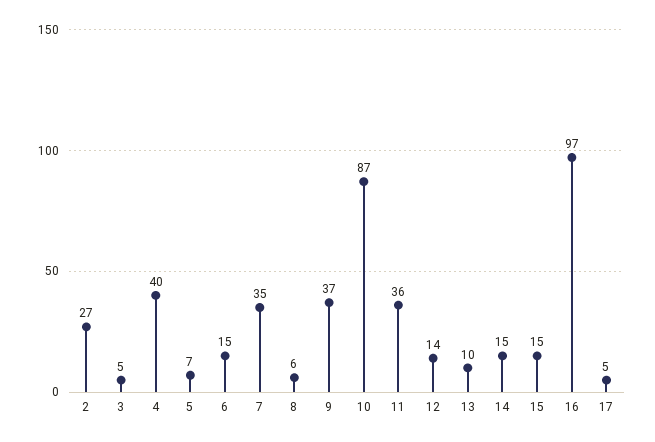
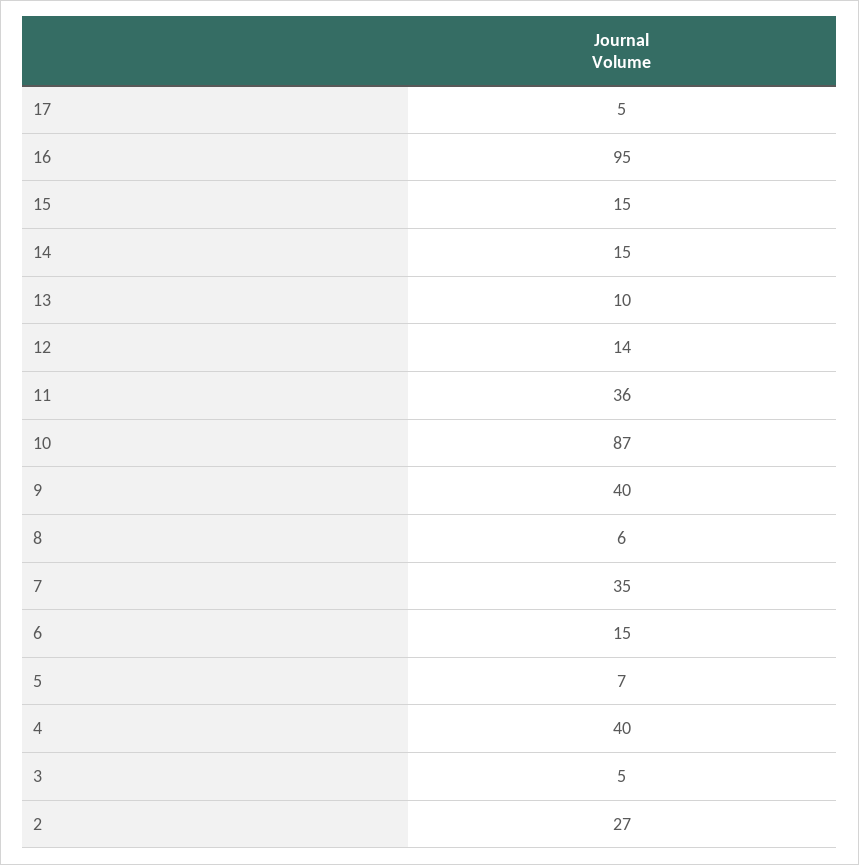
  {
    "2": 27,
    "3": 5,
    "4": 40,
    "5": 7,
    "6": 15,
    "7": 35,
    "8": 6,
-   "9": 37,
+   "9": 40,
    "10": 87,
    "11": 36,
    "12": 14,
    "13": 10,
    "14": 15,
    "15": 15,
-   "16": 97,
+   "16": 95,
    "17": 5
  }

